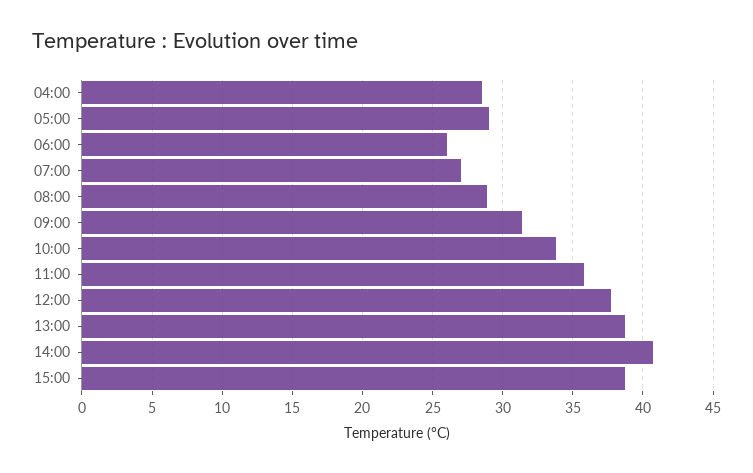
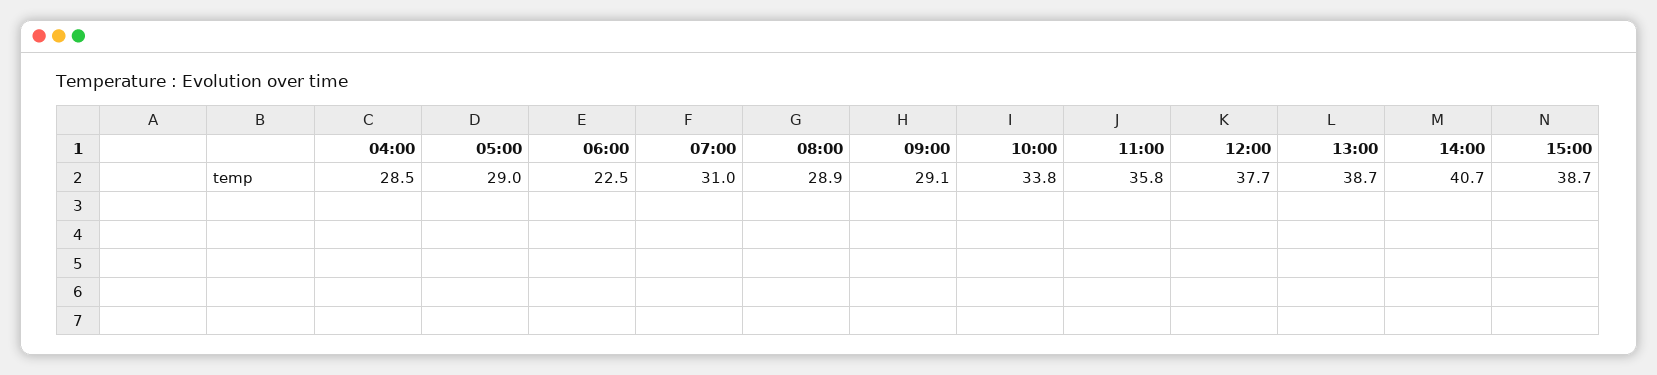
  {
    "04:00": 28.5,
    "05:00": 29,
-   "06:00": 26,
+   "06:00": 22.5,
-   "07:00": 27,
+   "07:00": 31,
    "08:00": 28.9,
-   "09:00": 31.5,
+   "09:00": 29.1,
    "10:00": 33.8,
    "11:00": 35.8,
    "12:00": 37.7,
    "13:00": 38.7,
    "14:00": 40.7,
    "15:00": 38.7
  }

